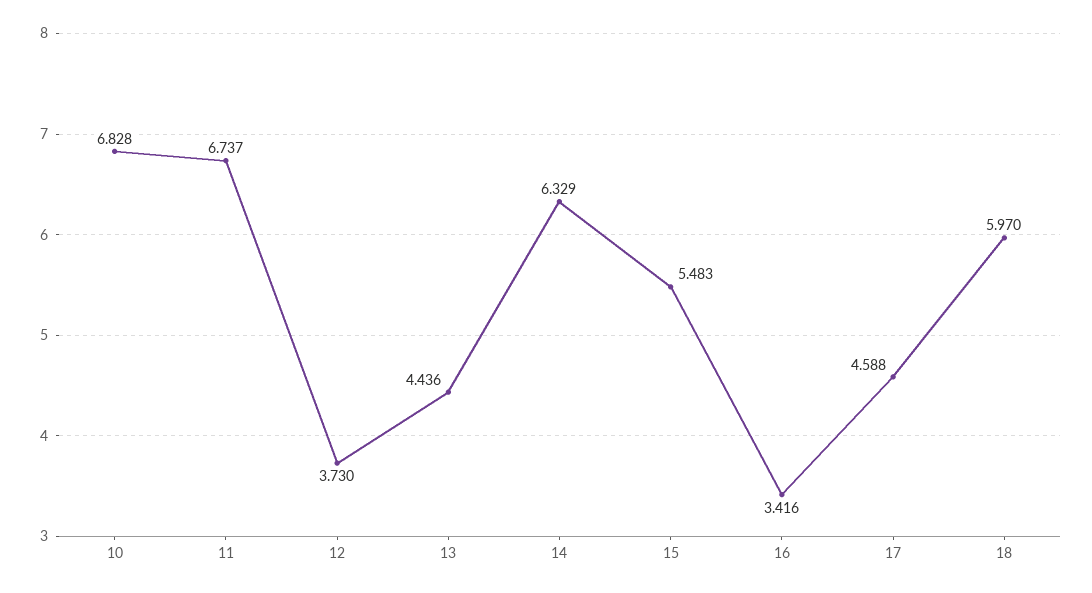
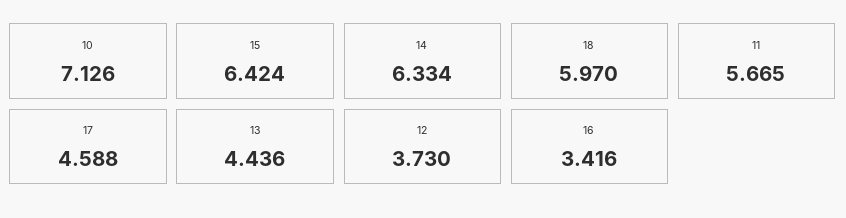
  {
-   "10": 6.828,
+   "10": 7.126,
-   "11": 6.737,
+   "11": 5.665,
    "12": 3.73,
    "13": 4.436,
-   "14": 6.329,
+   "14": 6.334,
-   "15": 5.483,
+   "15": 6.424,
    "16": 3.416,
    "17": 4.588,
    "18": 5.97
  }

